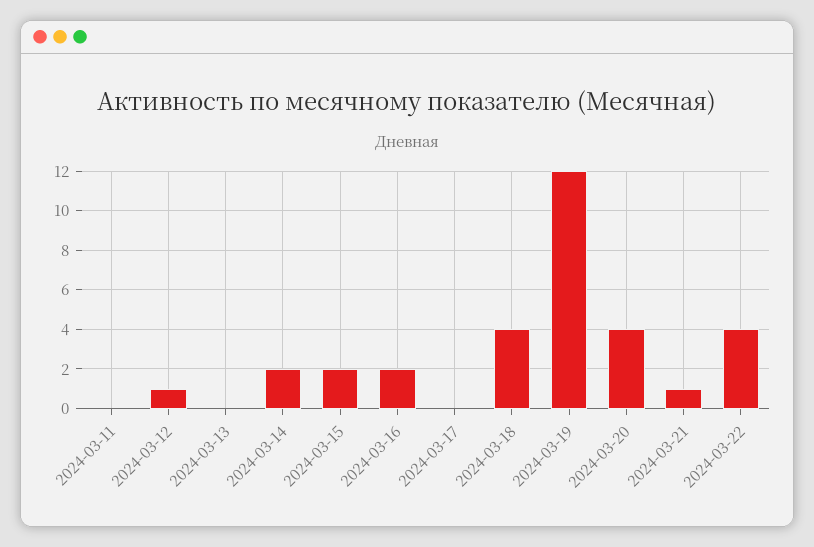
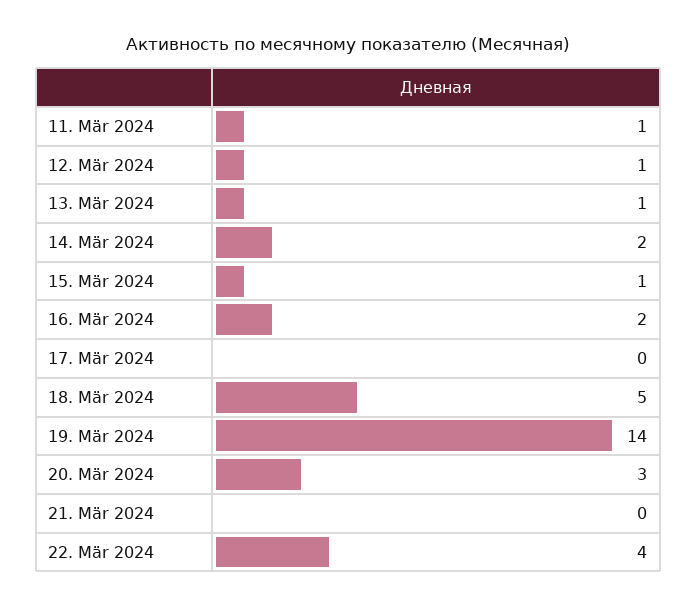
  {
-   "2024-03-11": 0,
+   "2024-03-11": 1,
    "2024-03-12": 1,
-   "2024-03-13": 0,
+   "2024-03-13": 1,
    "2024-03-14": 2,
-   "2024-03-15": 2,
+   "2024-03-15": 1,
    "2024-03-16": 2,
    "2024-03-17": 0,
-   "2024-03-18": 4,
+   "2024-03-18": 5,
-   "2024-03-19": 12,
+   "2024-03-19": 14,
-   "2024-03-20": 4,
+   "2024-03-20": 3,
-   "2024-03-21": 1,
+   "2024-03-21": 0,
    "2024-03-22": 4
  }

